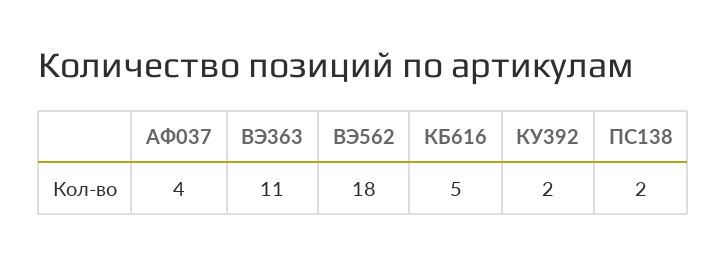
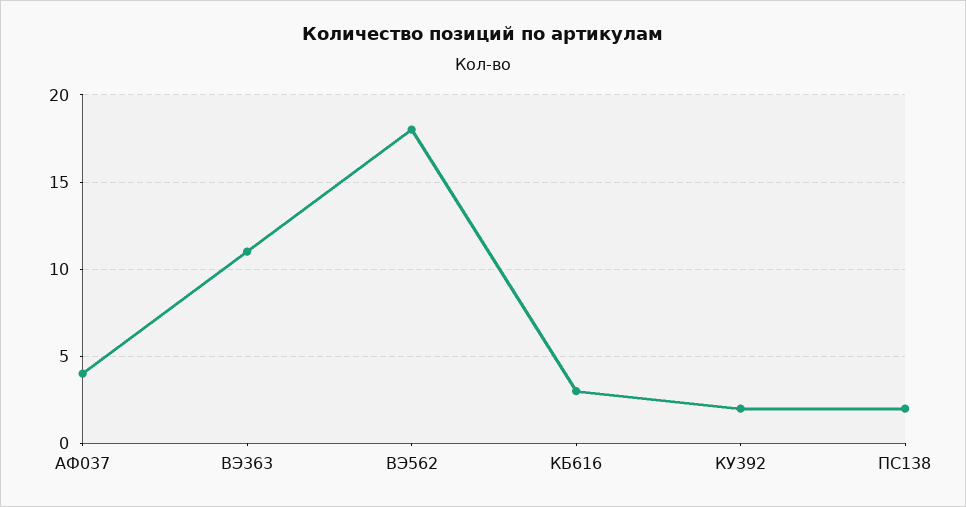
  {
    "АФ037": 4,
    "ВЭ363": 11,
    "ВЭ562": 18,
-   "КБ616": 5,
+   "КБ616": 3,
    "КУ392": 2,
    "ПС138": 2
  }

